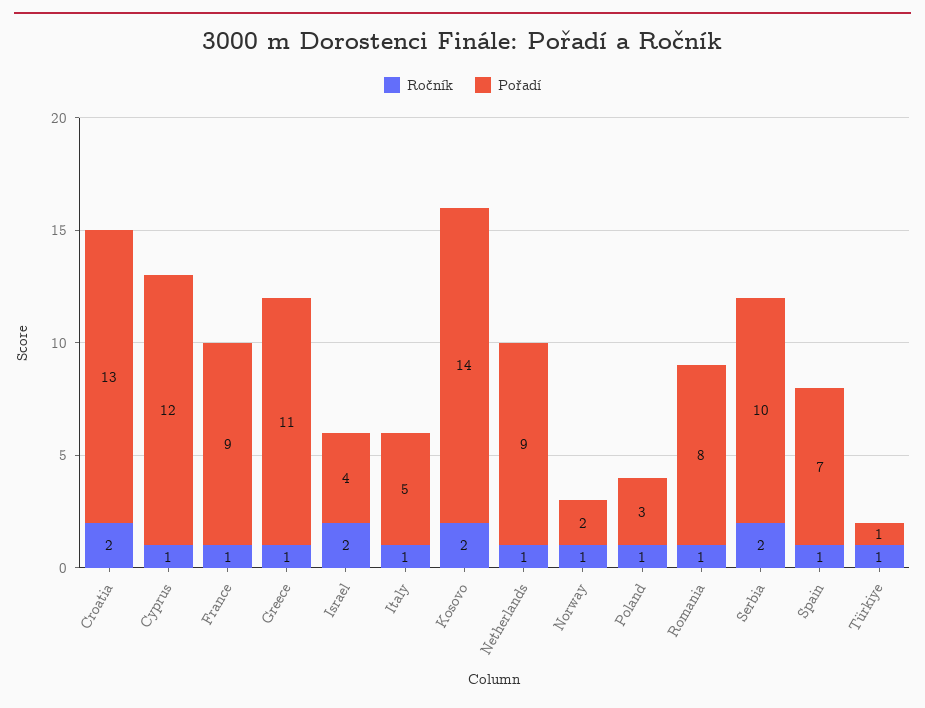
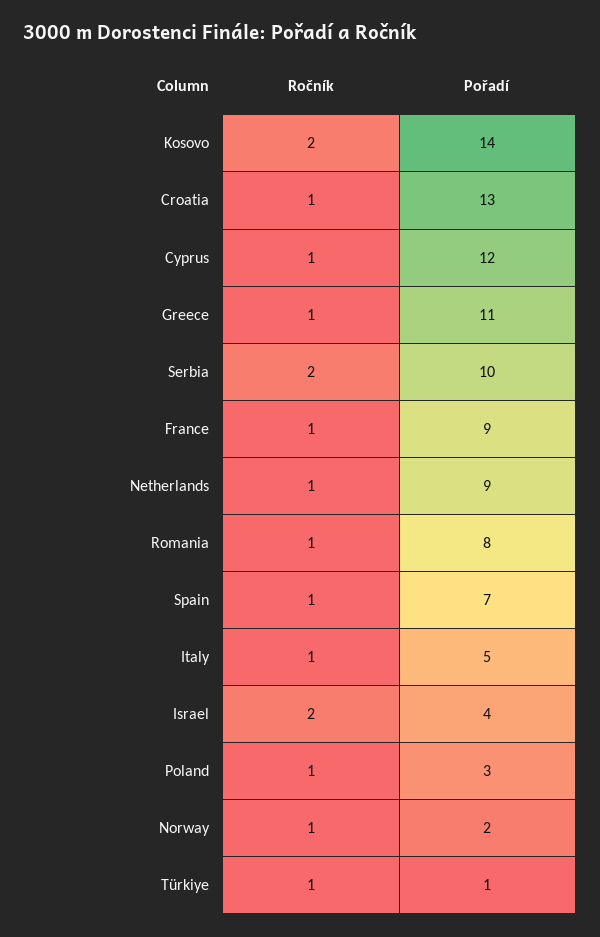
  {
    "Ročník": {
-     "Croatia": 2,
+     "Croatia": 1,
      "Cyprus": 1,
      "France": 1,
      "Greece": 1,
      "Israel": 2,
      "Italy": 1,
      "Kosovo": 2,
      "Netherlands": 1,
      "Norway": 1,
      "Poland": 1,
      "Romania": 1,
      "Serbia": 2,
      "Spain": 1,
      "Türkiye": 1
    },
    "Pořadí": {
      "Croatia": 13,
      "Cyprus": 12,
      "France": 9,
      "Greece": 11,
      "Israel": 4,
      "Italy": 5,
      "Kosovo": 14,
      "Netherlands": 9,
      "Norway": 2,
      "Poland": 3,
      "Romania": 8,
      "Serbia": 10,
      "Spain": 7,
      "Türkiye": 1
    }
  }

